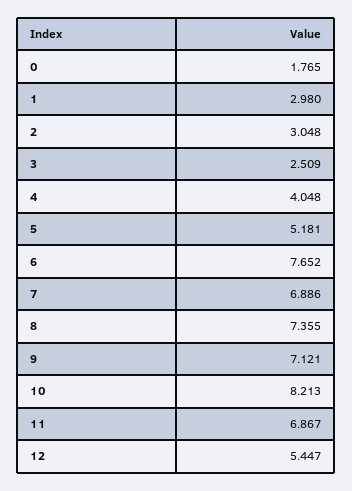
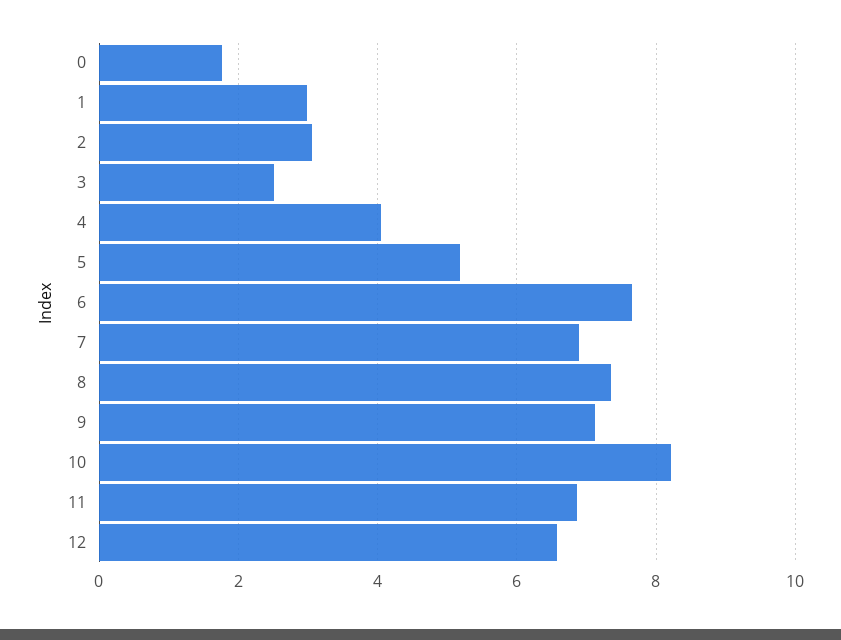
  {
    "0": 1.765,
    "1": 2.98,
    "2": 3.048,
    "3": 2.509,
    "4": 4.048,
    "5": 5.181,
    "6": 7.652,
    "7": 6.886,
    "8": 7.355,
    "9": 7.121,
    "10": 8.213,
    "11": 6.867,
-   "12": 5.447
+   "12": 6.6
  }

